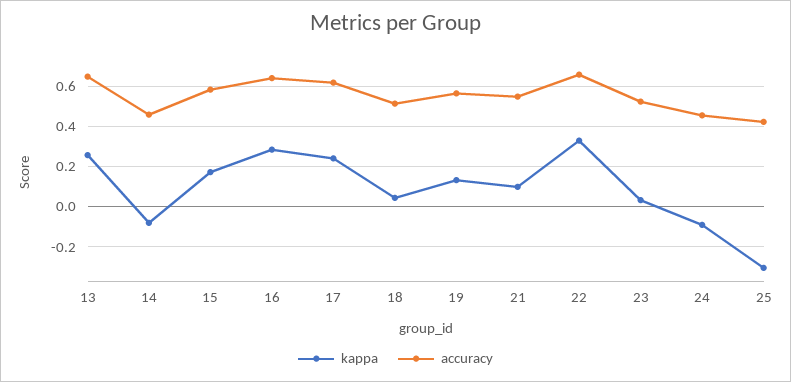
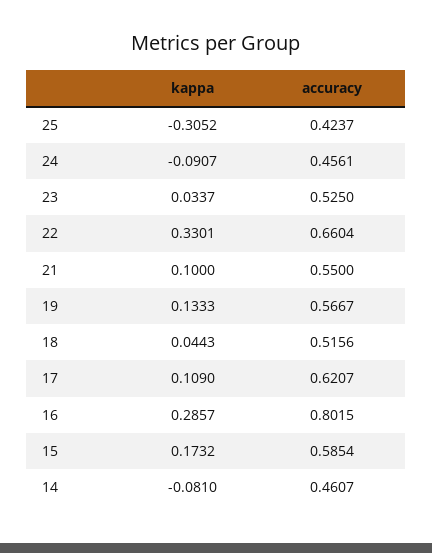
  {
    "kappa": {
-     "13": 0.25,
      "14": -0.081,
      "15": 0.1732,
      "16": 0.2857,
-     "17": 0.25,
+     "17": 0.109,
      "18": 0.0443,
      "19": 0.1333,
      "21": 0.1,
      "22": 0.3301,
      "23": 0.0337,
      "24": -0.0907,
      "25": -0.3052
    },
    "accuracy": {
-     "13": 0.65,
      "14": 0.4607,
      "15": 0.5854,
-     "16": 0.65,
+     "16": 0.8015,
      "17": 0.6207,
      "18": 0.5156,
      "19": 0.5667,
      "21": 0.55,
      "22": 0.6604,
      "23": 0.525,
      "24": 0.4561,
      "25": 0.4237
    }
  }

